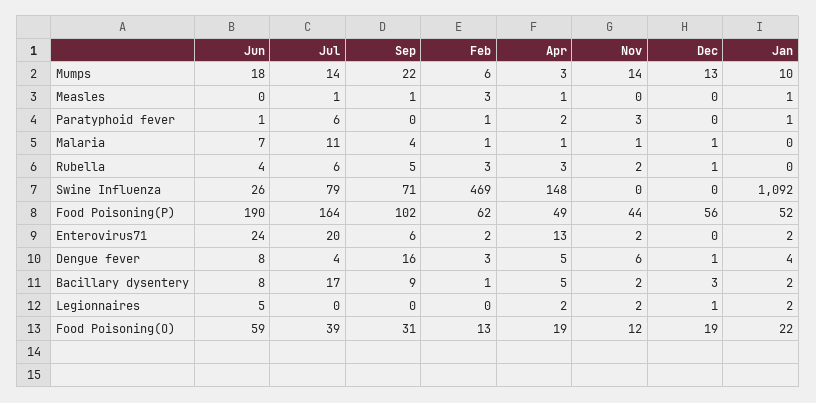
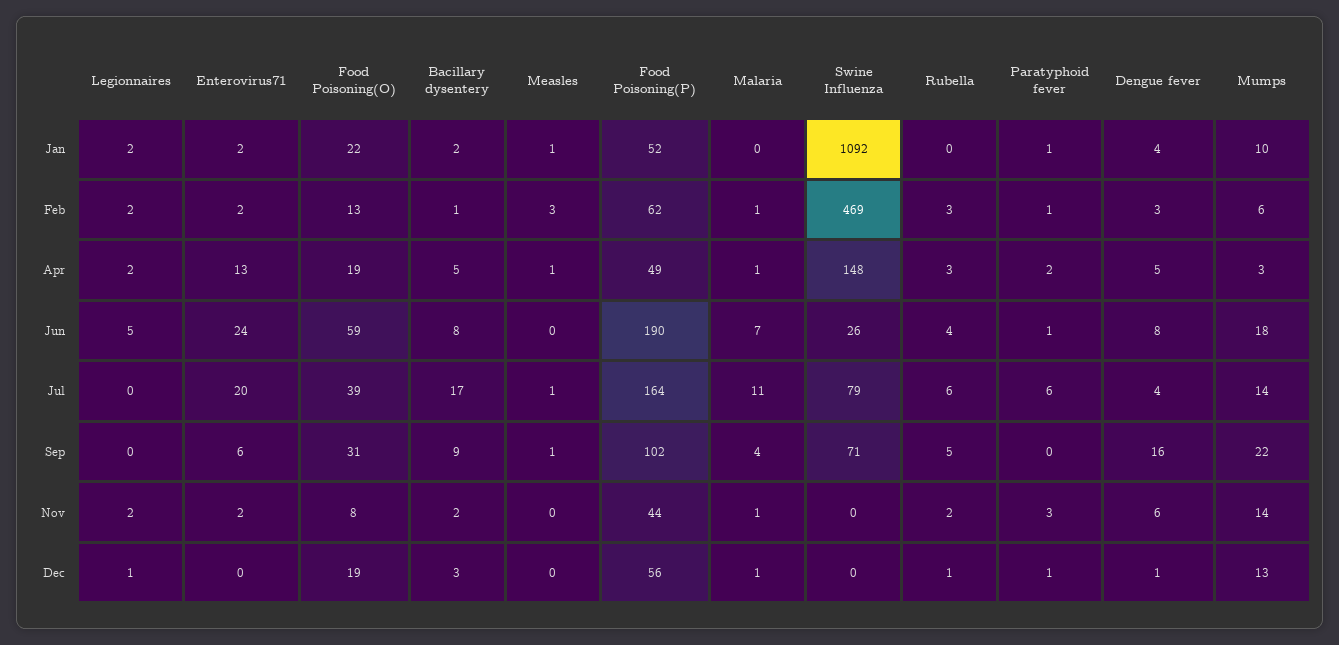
  {
    "Jun": {
      "Mumps": 18,
      "Measles": 0,
      "Paratyphoid fever": 1,
      "Malaria": 7,
      "Rubella": 4,
      "Swine Influenza": 26,
      "Food Poisoning(P)": 190,
      "Enterovirus71": 24,
      "Dengue fever": 8,
      "Bacillary dysentery": 8,
      "Legionnaires": 5,
      "Food Poisoning(O)": 59
    },
    "Jul": {
      "Mumps": 14,
      "Measles": 1,
      "Paratyphoid fever": 6,
      "Malaria": 11,
      "Rubella": 6,
      "Swine Influenza": 79,
      "Food Poisoning(P)": 164,
      "Enterovirus71": 20,
      "Dengue fever": 4,
      "Bacillary dysentery": 17,
      "Legionnaires": 0,
      "Food Poisoning(O)": 39
    },
    "Sep": {
      "Mumps": 22,
      "Measles": 1,
      "Paratyphoid fever": 0,
      "Malaria": 4,
      "Rubella": 5,
      "Swine Influenza": 71,
      "Food Poisoning(P)": 102,
      "Enterovirus71": 6,
      "Dengue fever": 16,
      "Bacillary dysentery": 9,
      "Legionnaires": 0,
      "Food Poisoning(O)": 31
    },
    "Feb": {
      "Mumps": 6,
      "Measles": 3,
      "Paratyphoid fever": 1,
      "Malaria": 1,
      "Rubella": 3,
      "Swine Influenza": 469,
      "Food Poisoning(P)": 62,
      "Enterovirus71": 2,
      "Dengue fever": 3,
      "Bacillary dysentery": 1,
-     "Legionnaires": 0,
+     "Legionnaires": 2,
      "Food Poisoning(O)": 13
    },
    "Apr": {
      "Mumps": 3,
      "Measles": 1,
      "Paratyphoid fever": 2,
      "Malaria": 1,
      "Rubella": 3,
      "Swine Influenza": 148,
      "Food Poisoning(P)": 49,
      "Enterovirus71": 13,
      "Dengue fever": 5,
      "Bacillary dysentery": 5,
      "Legionnaires": 2,
      "Food Poisoning(O)": 19
    },
    "Nov": {
      "Mumps": 14,
      "Measles": 0,
      "Paratyphoid fever": 3,
      "Malaria": 1,
      "Rubella": 2,
      "Swine Influenza": 0,
      "Food Poisoning(P)": 44,
      "Enterovirus71": 2,
      "Dengue fever": 6,
      "Bacillary dysentery": 2,
      "Legionnaires": 2,
-     "Food Poisoning(O)": 12
+     "Food Poisoning(O)": 8
    },
    "Dec": {
      "Mumps": 13,
      "Measles": 0,
-     "Paratyphoid fever": 0,
+     "Paratyphoid fever": 1,
      "Malaria": 1,
      "Rubella": 1,
      "Swine Influenza": 0,
      "Food Poisoning(P)": 56,
      "Enterovirus71": 0,
      "Dengue fever": 1,
      "Bacillary dysentery": 3,
      "Legionnaires": 1,
      "Food Poisoning(O)": 19
    },
    "Jan": {
      "Mumps": 10,
      "Measles": 1,
      "Paratyphoid fever": 1,
      "Malaria": 0,
      "Rubella": 0,
      "Swine Influenza": 1092,
      "Food Poisoning(P)": 52,
      "Enterovirus71": 2,
      "Dengue fever": 4,
      "Bacillary dysentery": 2,
      "Legionnaires": 2,
      "Food Poisoning(O)": 22
    }
  }

